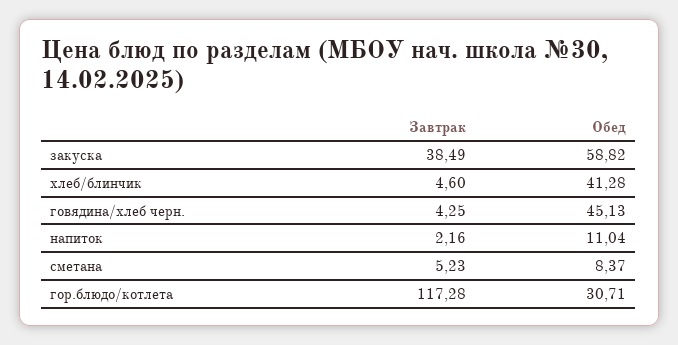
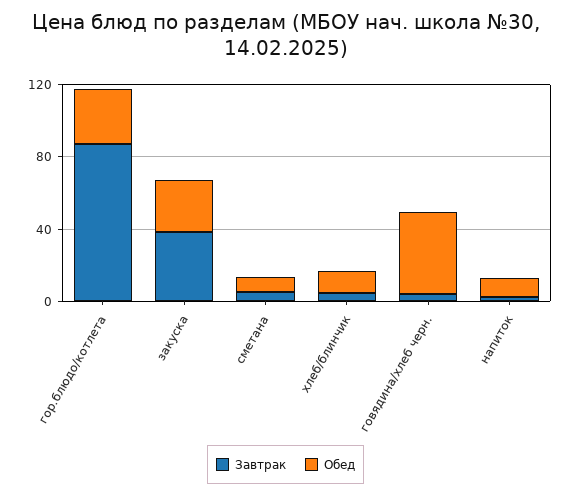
  {
    "Завтрак": {
      "закуска": 38.49,
      "хлеб/блинчик": 4.6,
      "говядина/хлеб черн.": 4.25,
      "напиток": 2.16,
      "сметана": 5.23,
-     "гор.блюдо/котлета": 117.28
+     "гор.блюдо/котлета": 90
    },
    "Обед": {
-     "закуска": 58.82,
+     "закуска": 30,
-     "хлеб/блинчик": 41.28,
+     "хлеб/блинчик": 10,
      "говядина/хлеб черн.": 45.13,
      "напиток": 11.04,
      "сметана": 8.37,
      "гор.блюдо/котлета": 30.71
    }
  }

